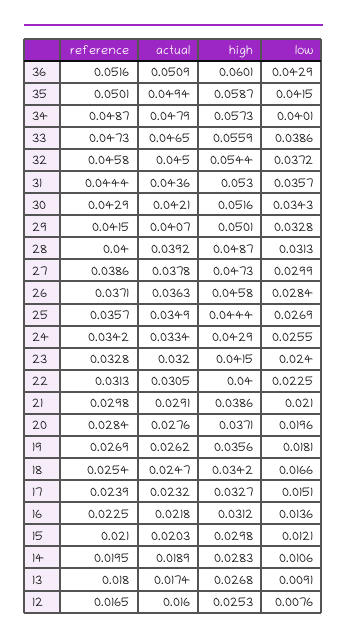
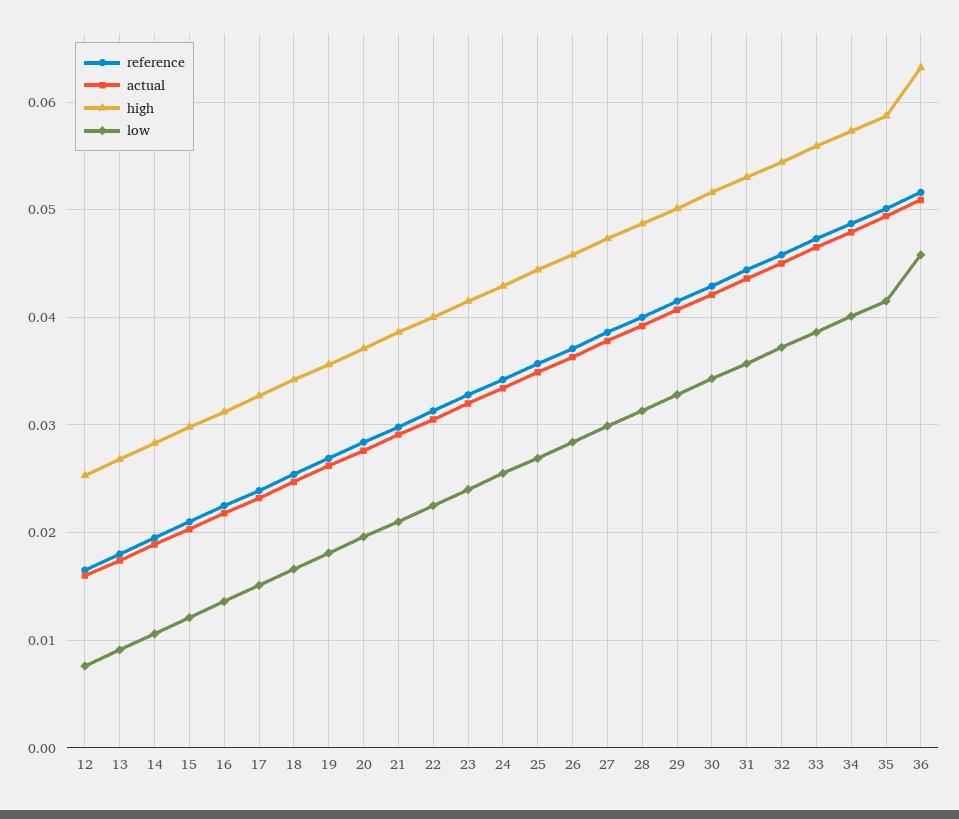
  {
    "reference": {
      "36": 0.0516,
      "35": 0.0501,
      "34": 0.0487,
      "33": 0.0473,
      "32": 0.0458,
      "31": 0.0444,
      "30": 0.0429,
      "29": 0.0415,
      "28": 0.04,
      "27": 0.0386,
      "26": 0.0371,
      "25": 0.0357,
      "24": 0.0342,
      "23": 0.0328,
      "22": 0.0313,
      "21": 0.0298,
      "20": 0.0284,
      "19": 0.0269,
      "18": 0.0254,
      "17": 0.0239,
      "16": 0.0225,
      "15": 0.021,
      "14": 0.0195,
      "13": 0.018,
      "12": 0.0165
    },
    "actual": {
      "36": 0.0509,
      "35": 0.0494,
      "34": 0.0479,
      "33": 0.0465,
      "32": 0.045,
      "31": 0.0436,
      "30": 0.0421,
      "29": 0.0407,
      "28": 0.0392,
      "27": 0.0378,
      "26": 0.0363,
      "25": 0.0349,
      "24": 0.0334,
      "23": 0.032,
      "22": 0.0305,
      "21": 0.0291,
      "20": 0.0276,
      "19": 0.0262,
      "18": 0.0247,
      "17": 0.0232,
      "16": 0.0218,
      "15": 0.0203,
      "14": 0.0189,
      "13": 0.0174,
      "12": 0.016
    },
    "high": {
-     "36": 0.0601,
+     "36": 0.063,
      "35": 0.0587,
      "34": 0.0573,
      "33": 0.0559,
      "32": 0.0544,
      "31": 0.053,
      "30": 0.0516,
      "29": 0.0501,
      "28": 0.0487,
      "27": 0.0473,
      "26": 0.0458,
      "25": 0.0444,
      "24": 0.0429,
      "23": 0.0415,
      "22": 0.04,
      "21": 0.0386,
      "20": 0.0371,
      "19": 0.0356,
      "18": 0.0342,
      "17": 0.0327,
      "16": 0.0312,
      "15": 0.0298,
      "14": 0.0283,
      "13": 0.0268,
      "12": 0.0253
    },
    "low": {
-     "36": 0.0429,
+     "36": 0.046,
      "35": 0.0415,
      "34": 0.0401,
      "33": 0.0386,
      "32": 0.0372,
      "31": 0.0357,
      "30": 0.0343,
      "29": 0.0328,
      "28": 0.0313,
      "27": 0.0299,
      "26": 0.0284,
      "25": 0.0269,
      "24": 0.0255,
      "23": 0.024,
      "22": 0.0225,
      "21": 0.021,
      "20": 0.0196,
      "19": 0.0181,
      "18": 0.0166,
      "17": 0.0151,
      "16": 0.0136,
      "15": 0.0121,
      "14": 0.0106,
      "13": 0.0091,
      "12": 0.0076
    }
  }

